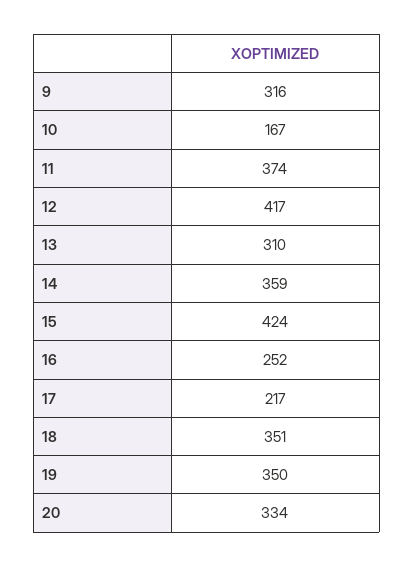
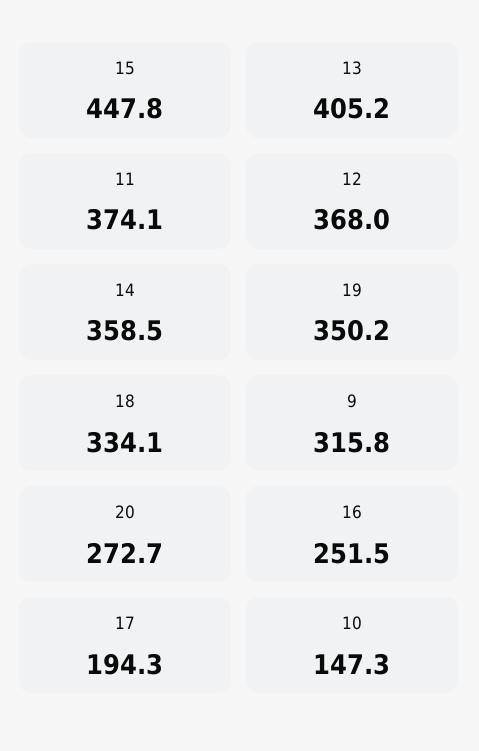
  {
    "9": 315.8,
-   "10": 167,
+   "10": 147.3,
    "11": 374.1,
-   "12": 417,
+   "12": 368,
-   "13": 310,
+   "13": 405.2,
    "14": 358.5,
-   "15": 424,
+   "15": 447.8,
    "16": 251.5,
-   "17": 217,
+   "17": 194.3,
-   "18": 351,
+   "18": 334.1,
    "19": 350.2,
-   "20": 334
+   "20": 272.7
  }

